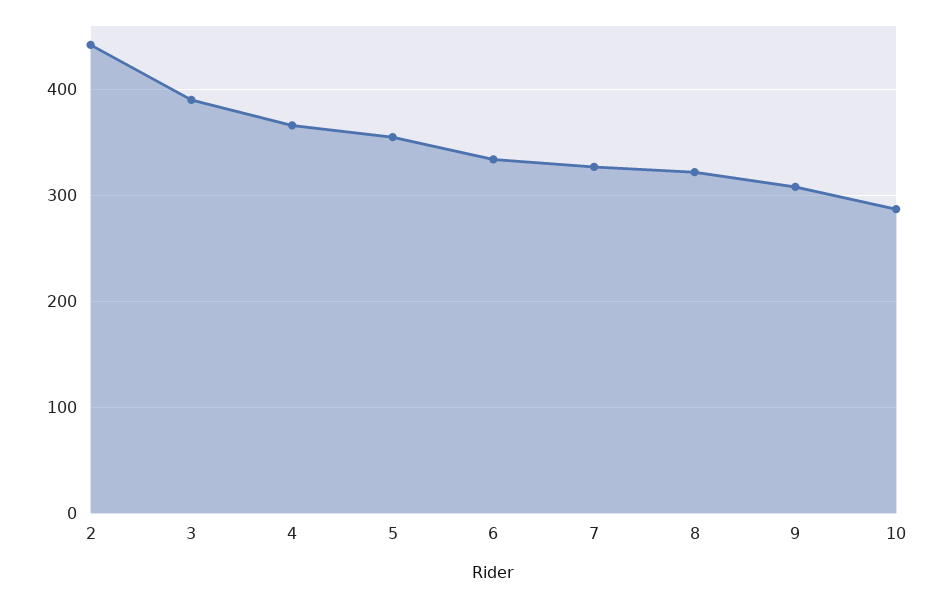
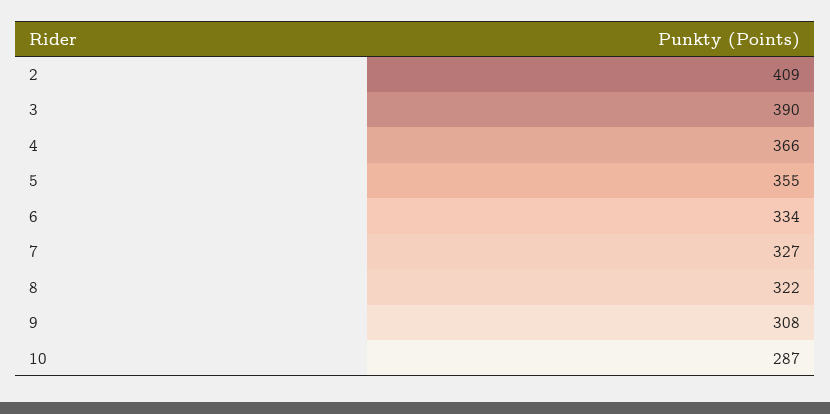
  {
-   "2": 440,
+   "2": 409,
    "3": 390,
    "4": 366,
    "5": 355,
    "6": 334,
    "7": 327,
    "8": 322,
    "9": 308,
    "10": 287
  }

